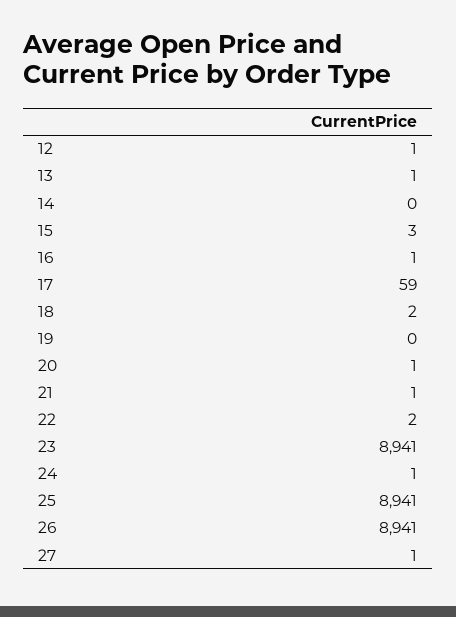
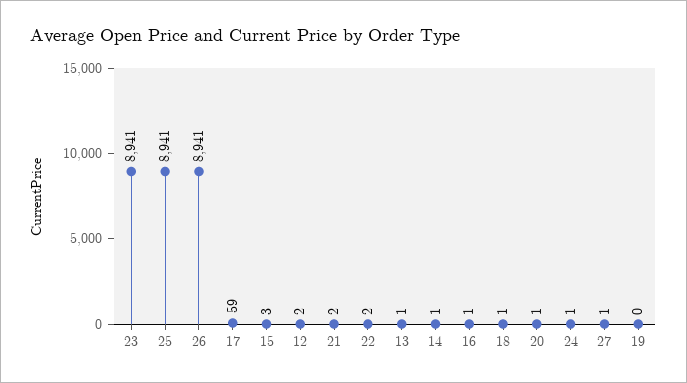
  {
-   "12": 1,
+   "12": 2,
    "13": 1,
-   "14": 0,
+   "14": 1,
    "15": 3,
    "16": 1,
    "17": 59,
-   "18": 2,
+   "18": 1,
    "19": 0,
    "20": 1,
-   "21": 1,
+   "21": 2,
    "22": 2,
    "23": 8941,
    "24": 1,
    "25": 8941,
    "26": 8941,
    "27": 1
  }

